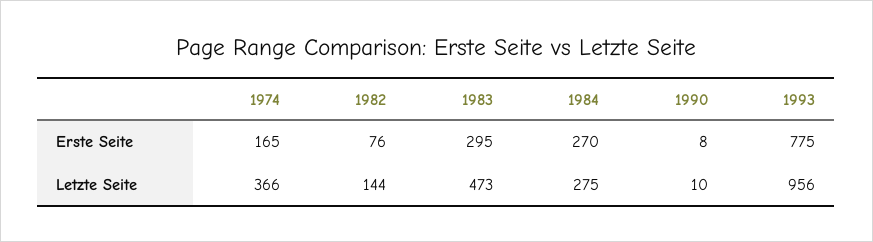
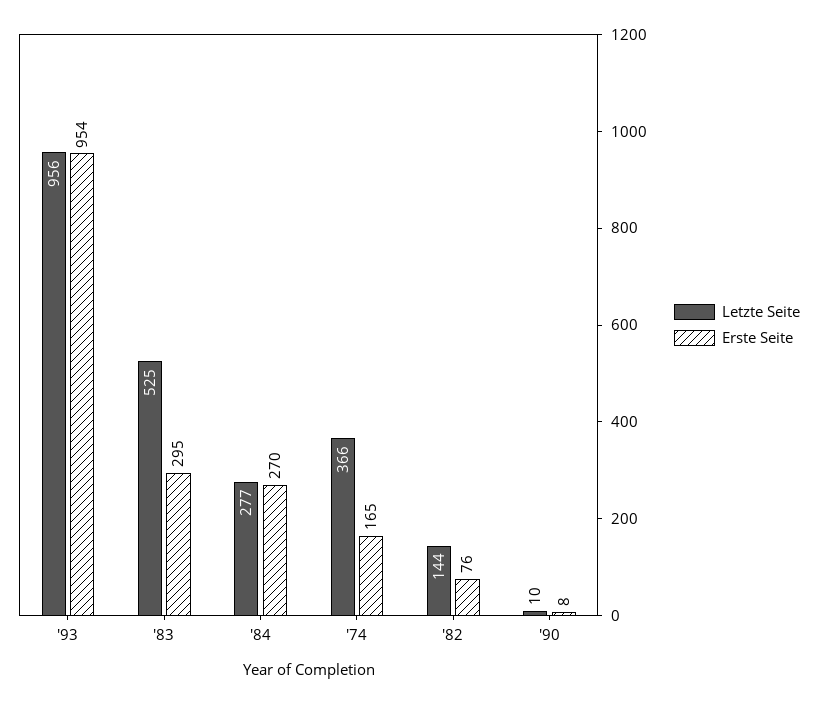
  {
    "Erste Seite": {
      "1974": 165,
      "1982": 76,
      "1983": 295,
      "1984": 270,
      "1990": 8,
-     "1993": 775
+     "1993": 954
    },
    "Letzte Seite": {
      "1974": 366,
      "1982": 144,
-     "1983": 473,
+     "1983": 525,
-     "1984": 275,
+     "1984": 277,
      "1990": 10,
      "1993": 956
    }
  }

